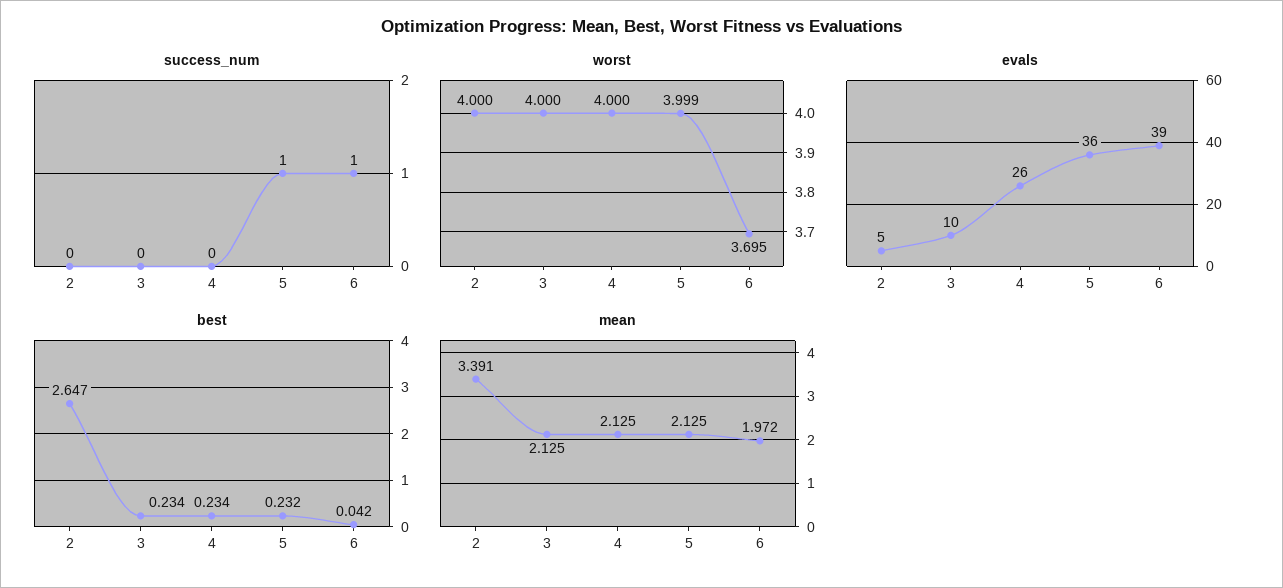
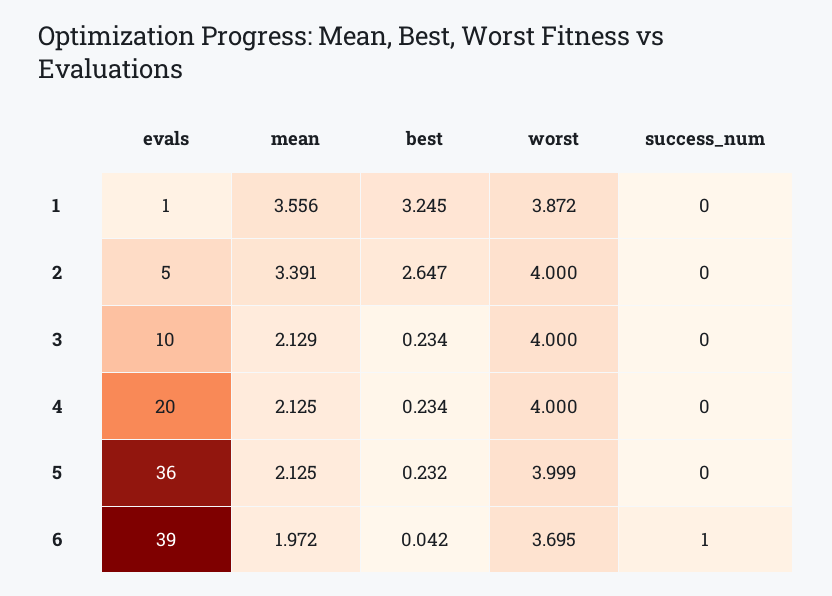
  {
    "success_num": {
      "2": 0,
      "3": 0,
      "4": 0,
-     "5": 1,
+     "5": 0,
-     "6": 1
+     "6": 1,
+     "1": 0
    },
    "worst": {
      "2": 4,
      "3": 4,
      "4": 4,
      "5": 3.999,
-     "6": 3.695
+     "6": 3.695,
+     "1": 3.872
    },
    "evals": {
      "2": 5,
      "3": 10,
-     "4": 26,
+     "4": 20,
      "5": 36,
-     "6": 39
+     "6": 39,
+     "1": 1
    },
    "best": {
      "2": 2.647,
      "3": 0.234,
      "4": 0.234,
      "5": 0.232,
-     "6": 0.042
+     "6": 0.042,
+     "1": 3.245
    },
    "mean": {
      "2": 3.391,
-     "3": 2.125,
+     "3": 2.129,
      "4": 2.125,
      "5": 2.125,
-     "6": 1.972
+     "6": 1.972,
+     "1": 3.556
    }
  }

